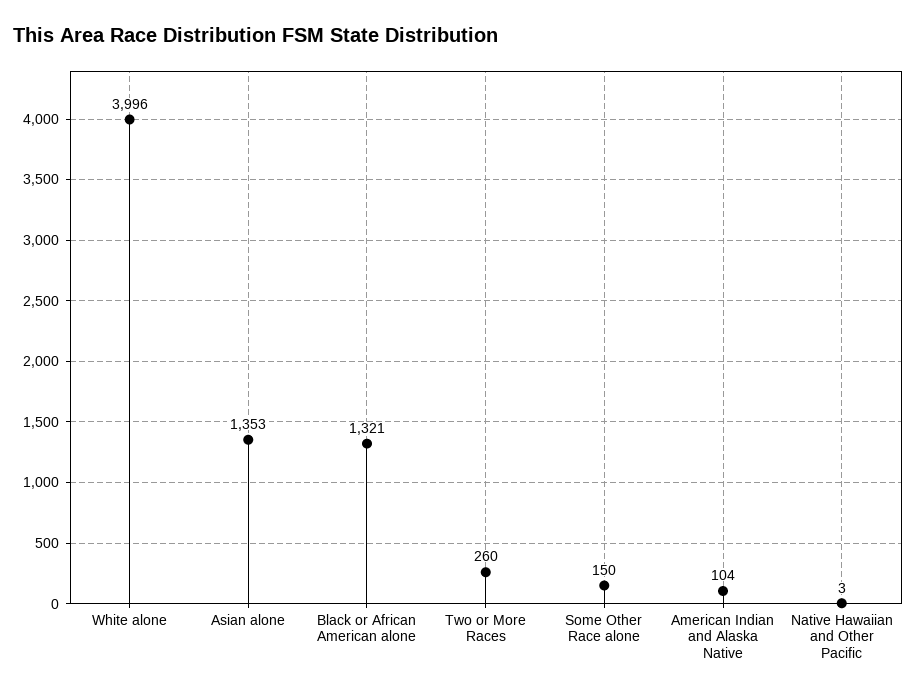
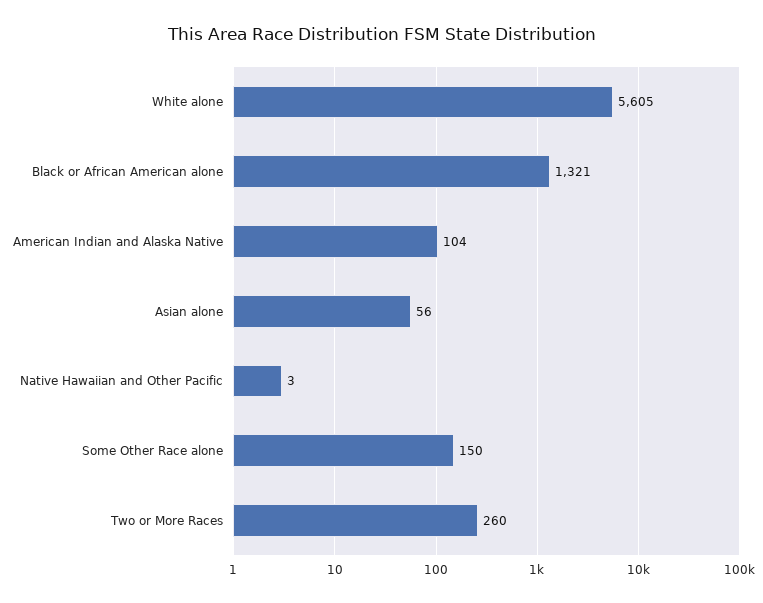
  {
-   "White alone": 3996,
+   "White alone": 5605,
-   "Asian alone": 1353,
+   "Asian alone": 56,
    "Black or African American alone": 1321,
    "Two or More Races": 260,
    "Some Other Race alone": 150,
    "American Indian and Alaska Native": 104,
    "Native Hawaiian and Other Pacific": 3
  }

